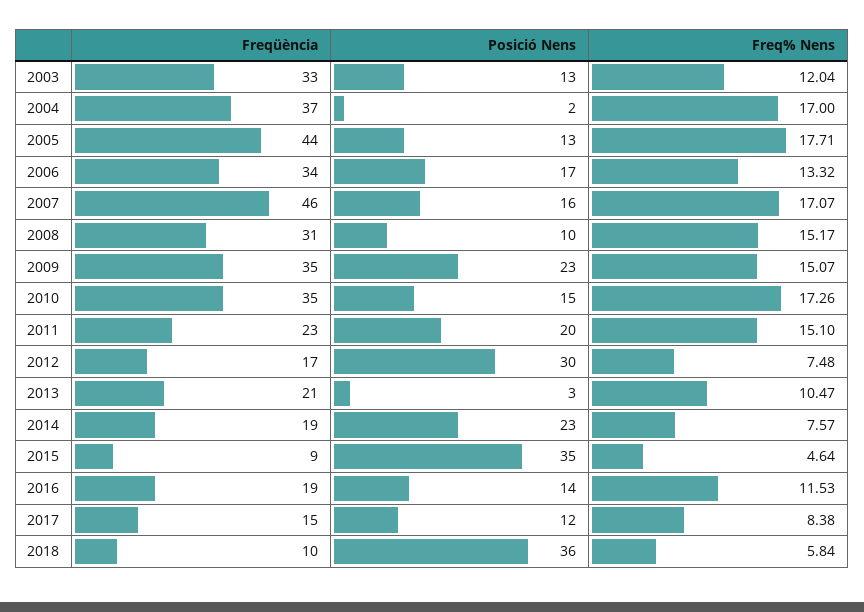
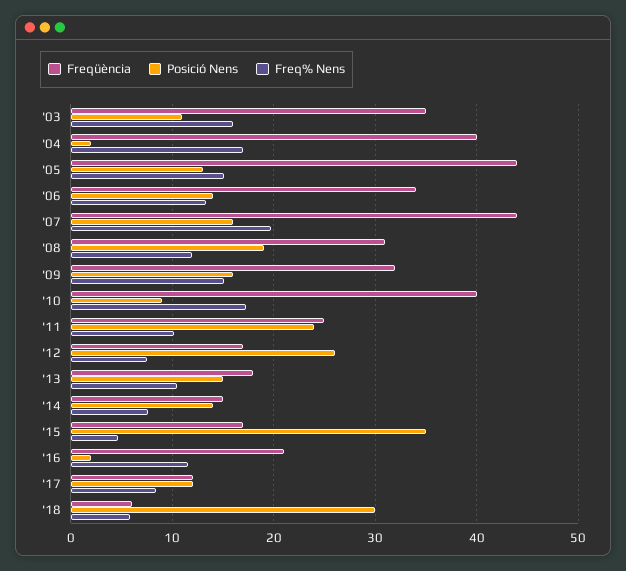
  {
    "Freqüència": {
-     "2003": 33,
+     "2003": 35,
-     "2004": 37,
+     "2004": 40,
      "2005": 44,
      "2006": 34,
-     "2007": 46,
+     "2007": 44,
      "2008": 31,
-     "2009": 35,
+     "2009": 32,
-     "2010": 35,
+     "2010": 40,
-     "2011": 23,
+     "2011": 25,
      "2012": 17,
-     "2013": 21,
+     "2013": 18,
-     "2014": 19,
+     "2014": 15,
-     "2015": 9,
+     "2015": 17,
-     "2016": 19,
+     "2016": 21,
-     "2017": 15,
+     "2017": 12,
-     "2018": 10
+     "2018": 6
    },
    "Posició Nens": {
-     "2003": 13,
+     "2003": 11,
      "2004": 2,
      "2005": 13,
-     "2006": 17,
+     "2006": 14,
      "2007": 16,
-     "2008": 10,
+     "2008": 19,
-     "2009": 23,
+     "2009": 16,
-     "2010": 15,
+     "2010": 9,
-     "2011": 20,
+     "2011": 24,
-     "2012": 30,
+     "2012": 26,
-     "2013": 3,
+     "2013": 15,
-     "2014": 23,
+     "2014": 14,
      "2015": 35,
-     "2016": 14,
+     "2016": 2,
      "2017": 12,
-     "2018": 36
+     "2018": 30
    },
    "Freq% Nens": {
-     "2003": 12.04,
+     "2003": 16,
      "2004": 17,
-     "2005": 17.71,
+     "2005": 15,
      "2006": 13.32,
-     "2007": 17.07,
+     "2007": 20,
-     "2008": 15.17,
+     "2008": 12,
      "2009": 15.07,
      "2010": 17.26,
-     "2011": 15.1,
+     "2011": 10,
      "2012": 7.48,
      "2013": 10.47,
      "2014": 7.57,
      "2015": 4.64,
      "2016": 11.53,
      "2017": 8.38,
      "2018": 5.84
    }
  }

